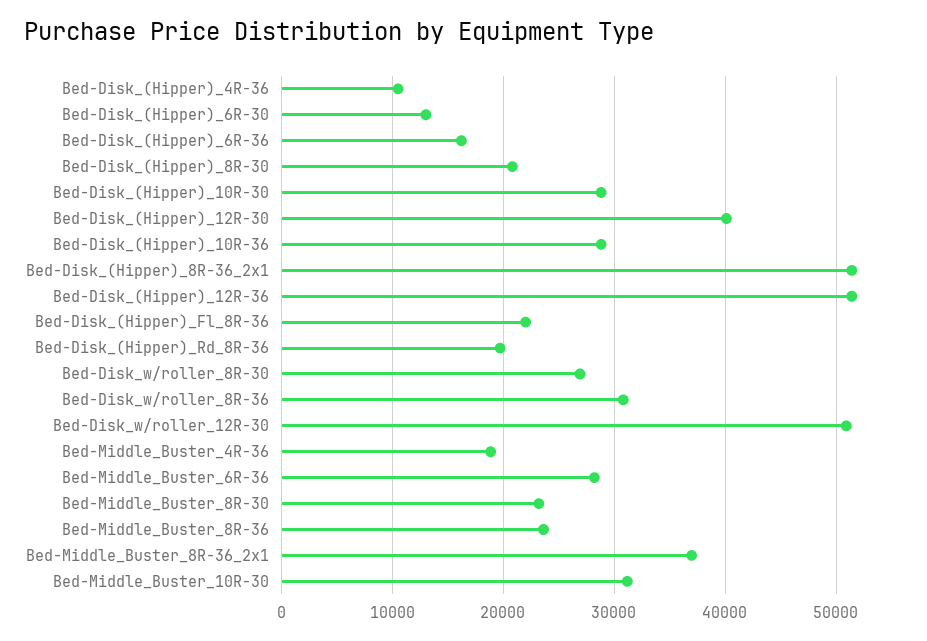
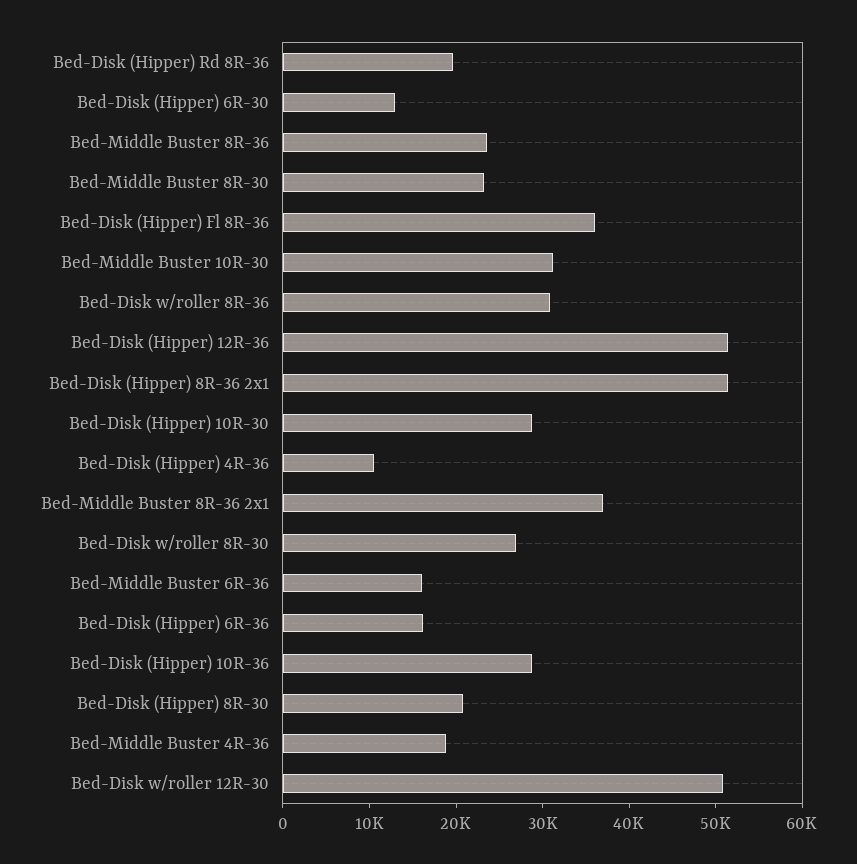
  {
    "Bed-Disk_(Hipper)_4R-36": 11000,
    "Bed-Disk_(Hipper)_6R-30": 13000,
    "Bed-Disk_(Hipper)_6R-36": 16000,
    "Bed-Disk_(Hipper)_8R-30": 21000,
    "Bed-Disk_(Hipper)_10R-30": 29000,
-   "Bed-Disk_(Hipper)_12R-30": 40000,
    "Bed-Disk_(Hipper)_10R-36": 29000,
    "Bed-Disk_(Hipper)_8R-36_2x1": 51000,
    "Bed-Disk_(Hipper)_12R-36": 51000,
-   "Bed-Disk_(Hipper)_Fl_8R-36": 22000,
+   "Bed-Disk_(Hipper)_Fl_8R-36": 36000,
    "Bed-Disk_(Hipper)_Rd_8R-36": 20000,
    "Bed-Disk_w/roller_8R-30": 27000,
    "Bed-Disk_w/roller_8R-36": 31000,
    "Bed-Disk_w/roller_12R-30": 51000,
    "Bed-Middle_Buster_4R-36": 19000,
-   "Bed-Middle_Buster_6R-36": 28000,
+   "Bed-Middle_Buster_6R-36": 16000,
    "Bed-Middle_Buster_8R-30": 23000,
    "Bed-Middle_Buster_8R-36": 24000,
    "Bed-Middle_Buster_8R-36_2x1": 37000,
    "Bed-Middle_Buster_10R-30": 31000
  }

